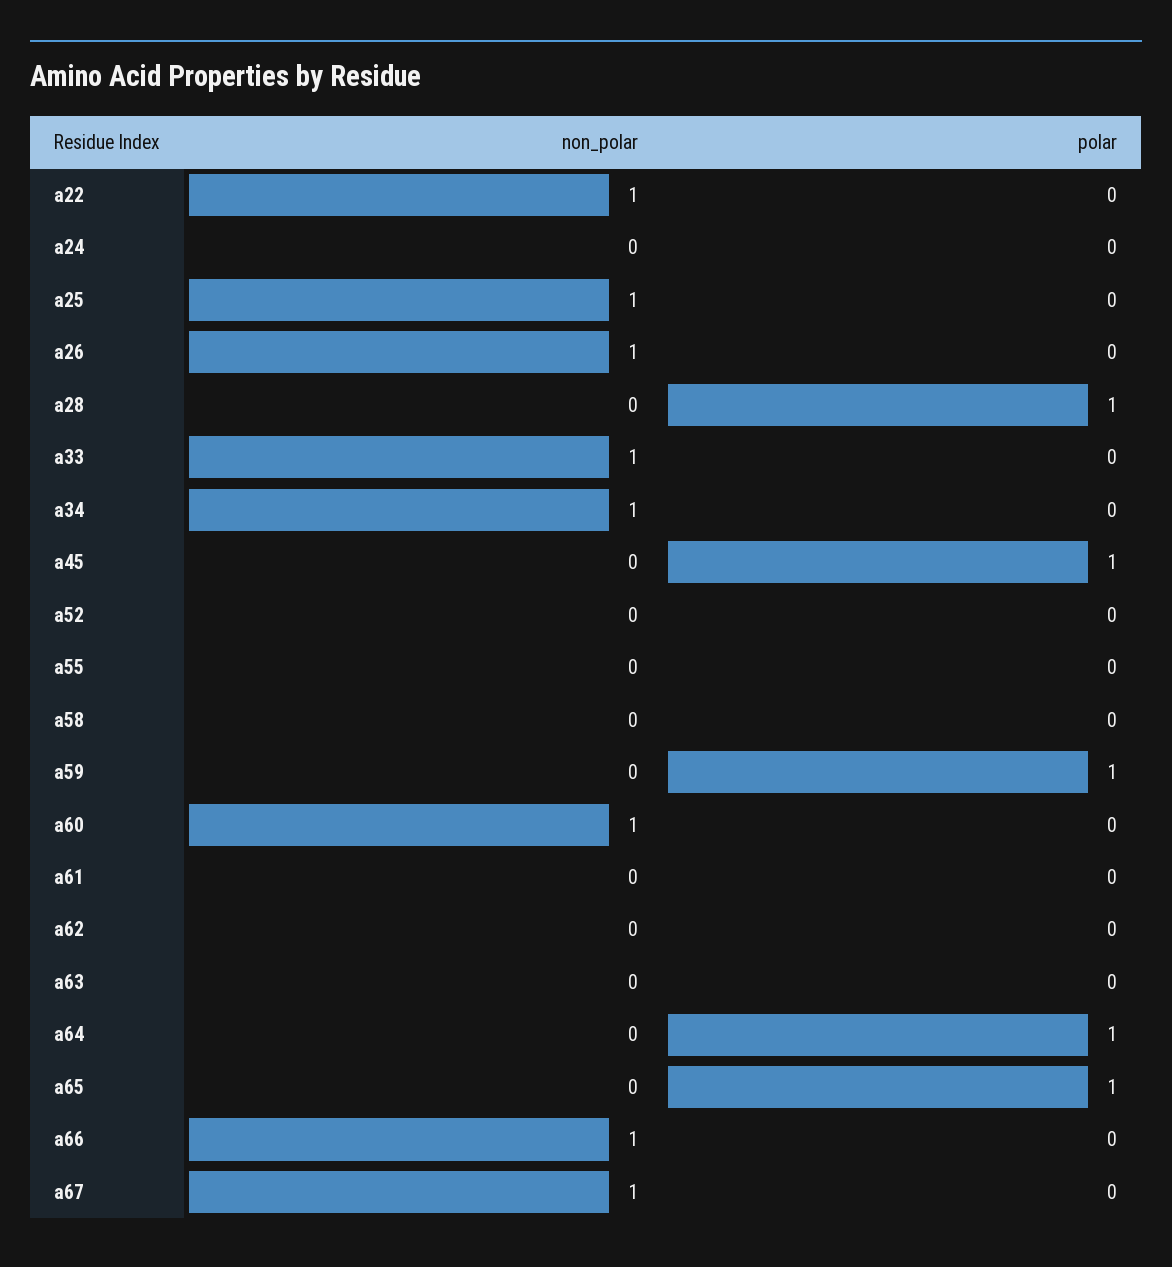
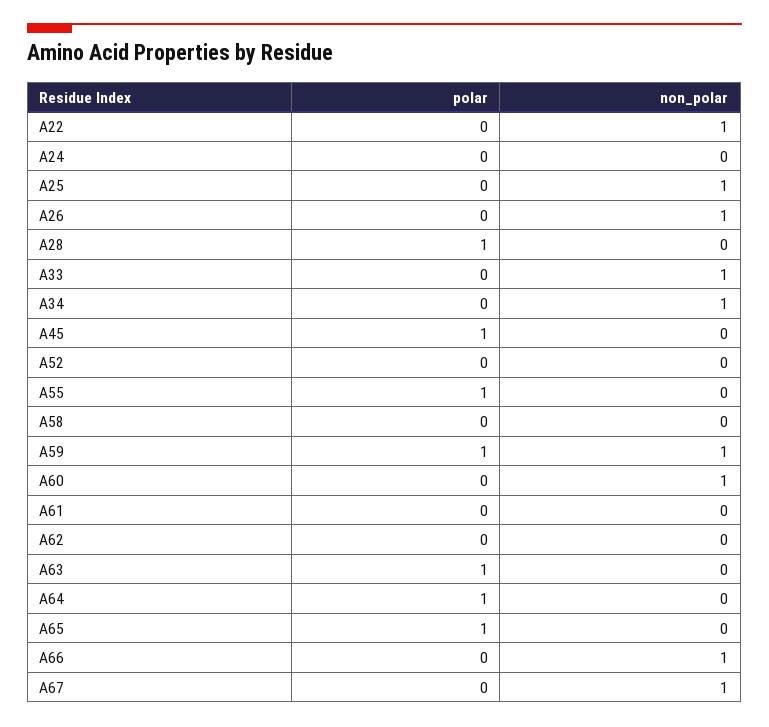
  {
    "non_polar": {
      "a22": 1,
      "a24": 0,
      "a25": 1,
      "a26": 1,
      "a28": 0,
      "a33": 1,
      "a34": 1,
      "a45": 0,
      "a52": 0,
      "a55": 0,
      "a58": 0,
-     "a59": 0,
+     "a59": 1,
      "a60": 1,
      "a61": 0,
      "a62": 0,
      "a63": 0,
      "a64": 0,
      "a65": 0,
      "a66": 1,
      "a67": 1
    },
    "polar": {
      "a22": 0,
      "a24": 0,
      "a25": 0,
      "a26": 0,
      "a28": 1,
      "a33": 0,
      "a34": 0,
      "a45": 1,
      "a52": 0,
-     "a55": 0,
+     "a55": 1,
      "a58": 0,
      "a59": 1,
      "a60": 0,
      "a61": 0,
      "a62": 0,
-     "a63": 0,
+     "a63": 1,
      "a64": 1,
      "a65": 1,
      "a66": 0,
      "a67": 0
    }
  }

